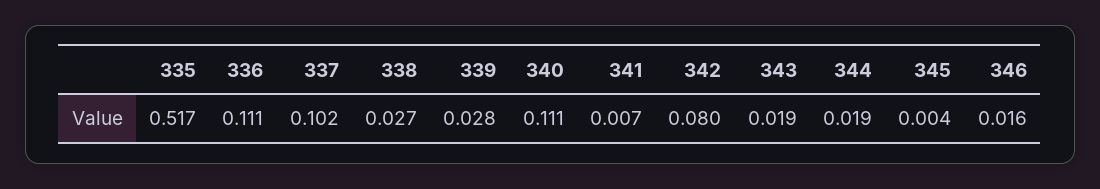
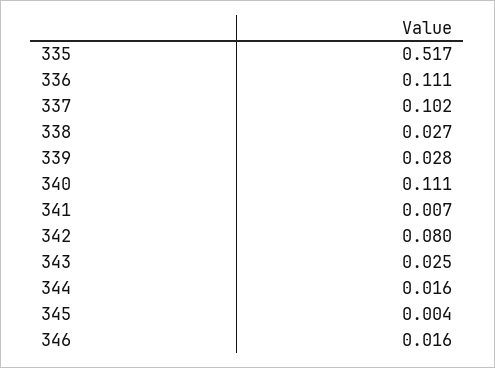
  {
    "335": 0.517,
    "336": 0.111,
    "337": 0.102,
    "338": 0.027,
    "339": 0.028,
    "340": 0.111,
    "341": 0.007,
    "342": 0.08,
-   "343": 0.019,
+   "343": 0.025,
-   "344": 0.019,
+   "344": 0.016,
    "345": 0.004,
    "346": 0.016
  }

